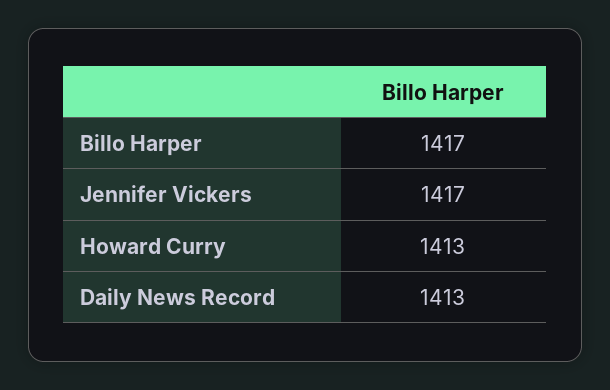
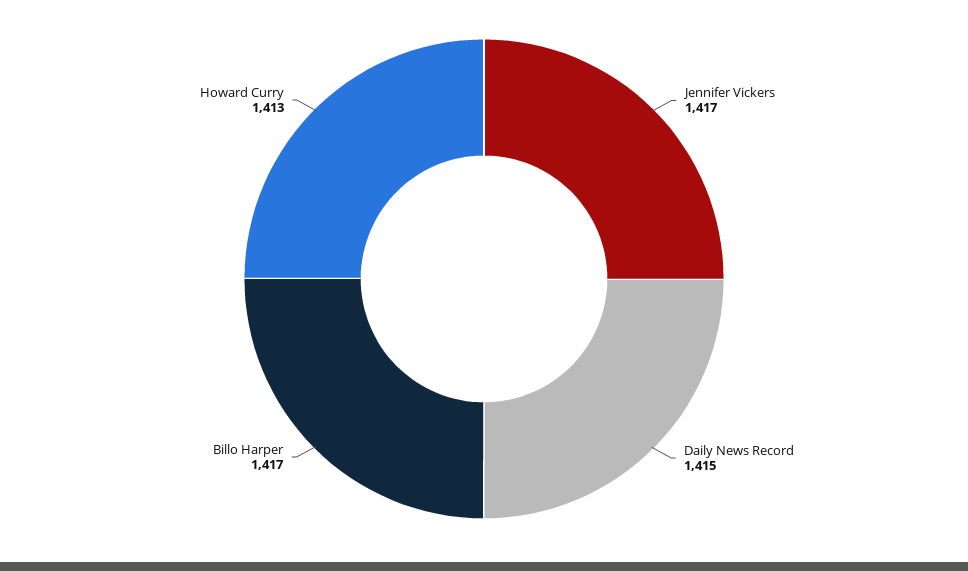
  {
    "Billo Harper": 1417,
    "Jennifer Vickers": 1417,
    "Howard Curry": 1413,
-   "Daily News Record": 1413
+   "Daily News Record": 1415
  }

